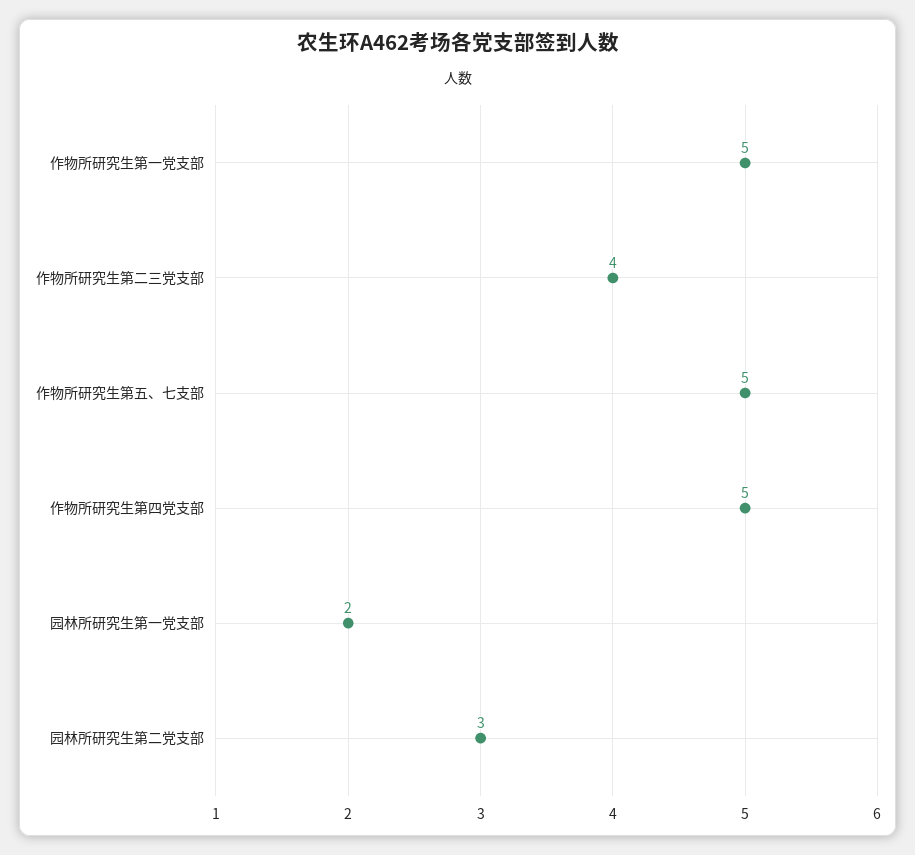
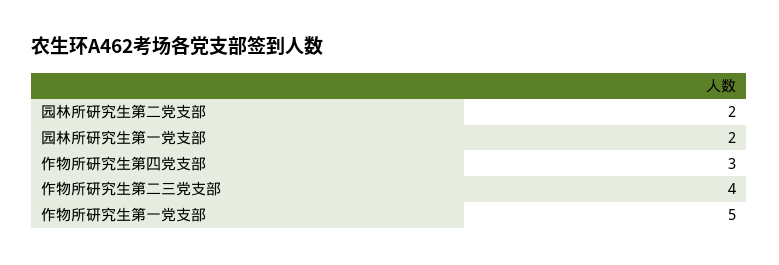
  {
    "作物所研究生第一党支部": 5,
    "作物所研究生第二三党支部": 4,
-   "作物所研究生第五、七支部": 5,
-   "作物所研究生第四党支部": 5,
+   "作物所研究生第四党支部": 3,
    "园林所研究生第一党支部": 2,
-   "园林所研究生第二党支部": 3
+   "园林所研究生第二党支部": 2
  }

